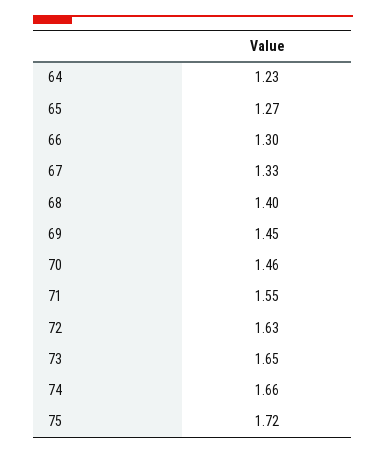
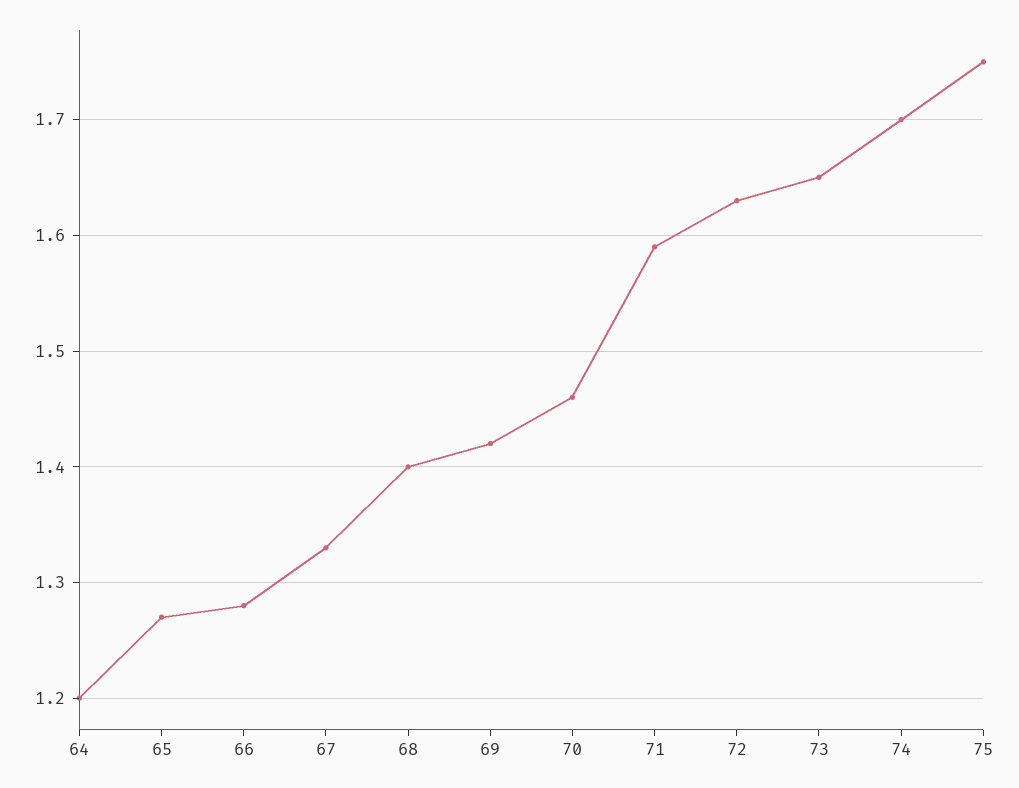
  {
-   "64": 1.23,
+   "64": 1.2,
    "65": 1.27,
-   "66": 1.3,
+   "66": 1.28,
    "67": 1.33,
    "68": 1.4,
-   "69": 1.45,
+   "69": 1.42,
    "70": 1.46,
-   "71": 1.55,
+   "71": 1.59,
    "72": 1.63,
    "73": 1.65,
-   "74": 1.66,
+   "74": 1.7,
-   "75": 1.72
+   "75": 1.75
  }

